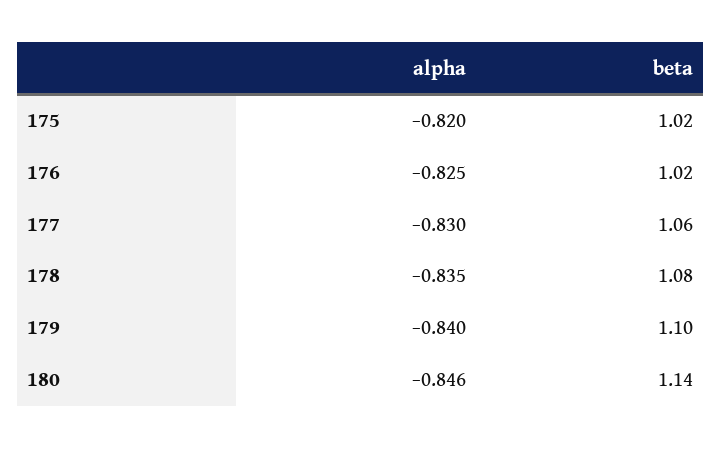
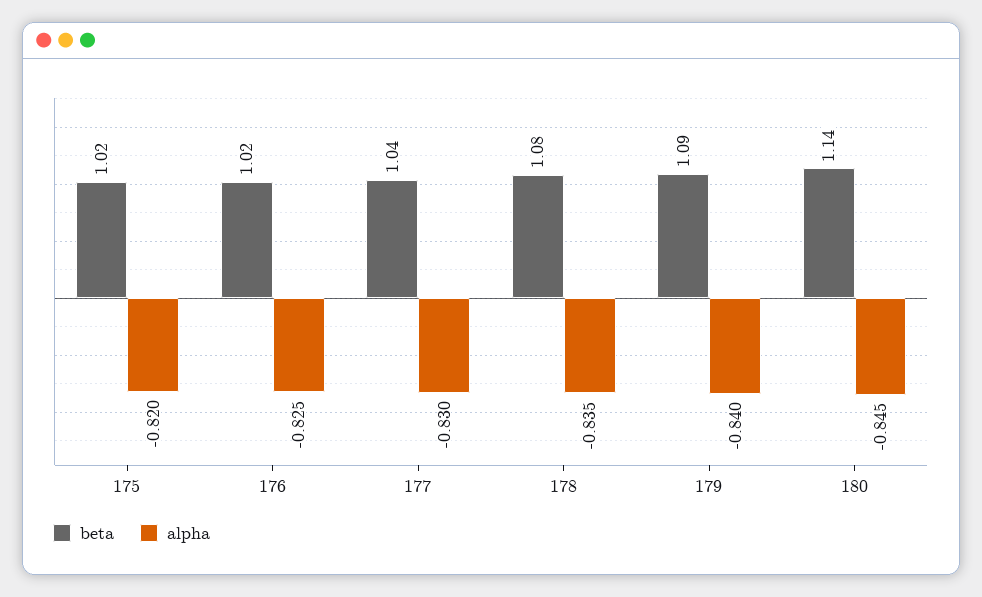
  {
    "alpha": {
      "175": -0.82,
      "176": -0.825,
      "177": -0.83,
      "178": -0.835,
      "179": -0.84,
-     "180": -0.846
+     "180": -0.845
    },
    "beta": {
      "175": 1.02,
      "176": 1.02,
-     "177": 1.06,
+     "177": 1.04,
      "178": 1.08,
-     "179": 1.1,
+     "179": 1.09,
      "180": 1.14
    }
  }

